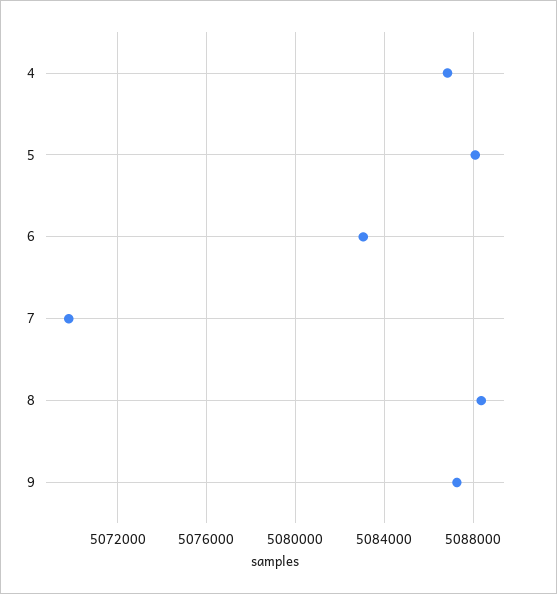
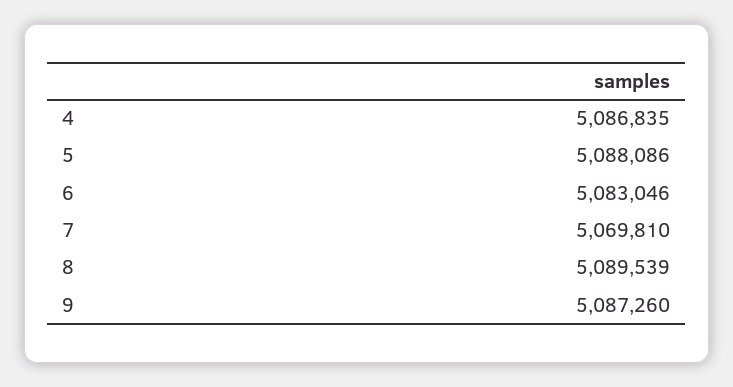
  {
    "4": 5086835,
    "5": 5088086,
    "6": 5083046,
    "7": 5069810,
-   "8": 5088500,
+   "8": 5089539,
    "9": 5087260
  }

